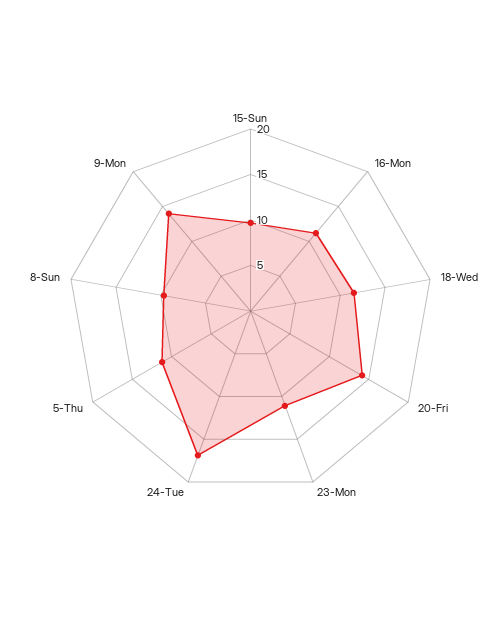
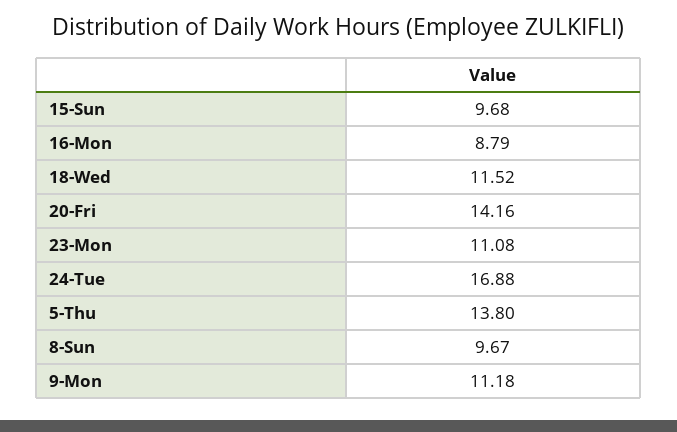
  {
    "15-Sun": 9.68,
-   "16-Mon": 11,
+   "16-Mon": 8.79,
    "18-Wed": 11.52,
    "20-Fri": 14.16,
    "23-Mon": 11.08,
    "24-Tue": 16.88,
-   "5-Thu": 11,
+   "5-Thu": 13.8,
    "8-Sun": 9.67,
-   "9-Mon": 14
+   "9-Mon": 11.18
  }

